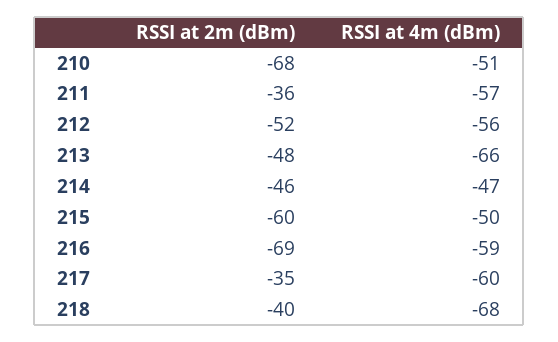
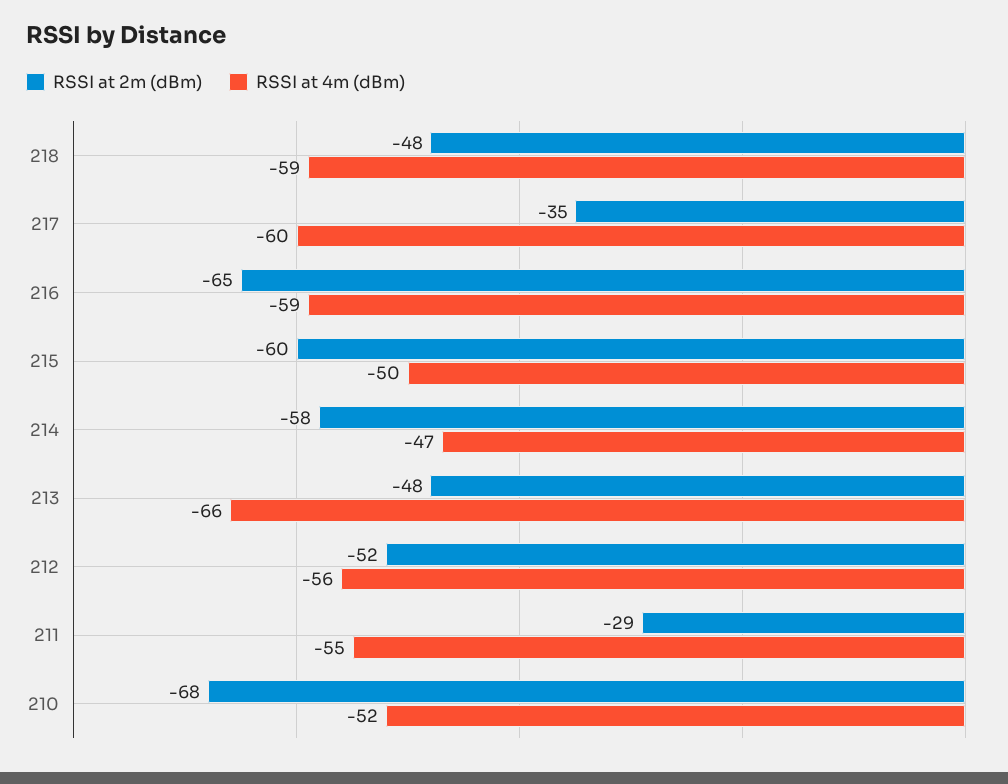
  {
    "RSSI at 2m (dBm)": {
      "210": -68,
-     "211": -36,
+     "211": -29,
      "212": -52,
      "213": -48,
-     "214": -46,
+     "214": -58,
      "215": -60,
-     "216": -69,
+     "216": -65,
      "217": -35,
-     "218": -40
+     "218": -48
    },
    "RSSI at 4m (dBm)": {
-     "210": -51,
+     "210": -52,
-     "211": -57,
+     "211": -55,
      "212": -56,
      "213": -66,
      "214": -47,
      "215": -50,
      "216": -59,
      "217": -60,
-     "218": -68
+     "218": -59
    }
  }

